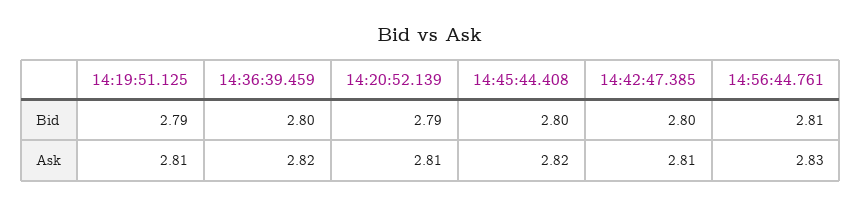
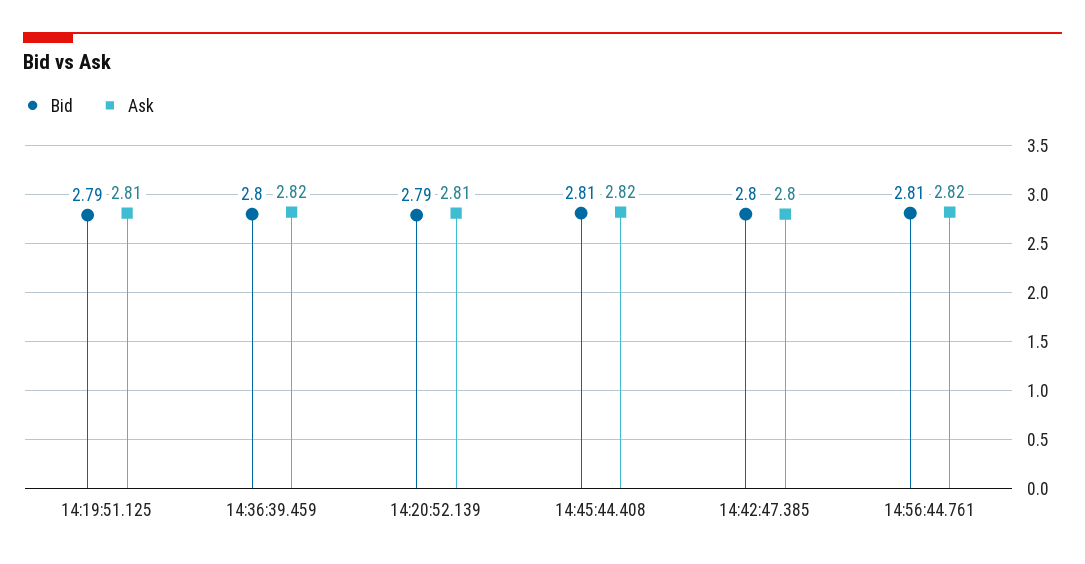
  {
    "Bid": {
      "14:19:51.125": 2.79,
      "14:36:39.459": 2.8,
      "14:20:52.139": 2.79,
-     "14:45:44.408": 2.8,
+     "14:45:44.408": 2.81,
      "14:42:47.385": 2.8,
      "14:56:44.761": 2.81
    },
    "Ask": {
      "14:19:51.125": 2.81,
      "14:36:39.459": 2.82,
      "14:20:52.139": 2.81,
      "14:45:44.408": 2.82,
-     "14:42:47.385": 2.81,
+     "14:42:47.385": 2.8,
-     "14:56:44.761": 2.83
+     "14:56:44.761": 2.82
    }
  }

